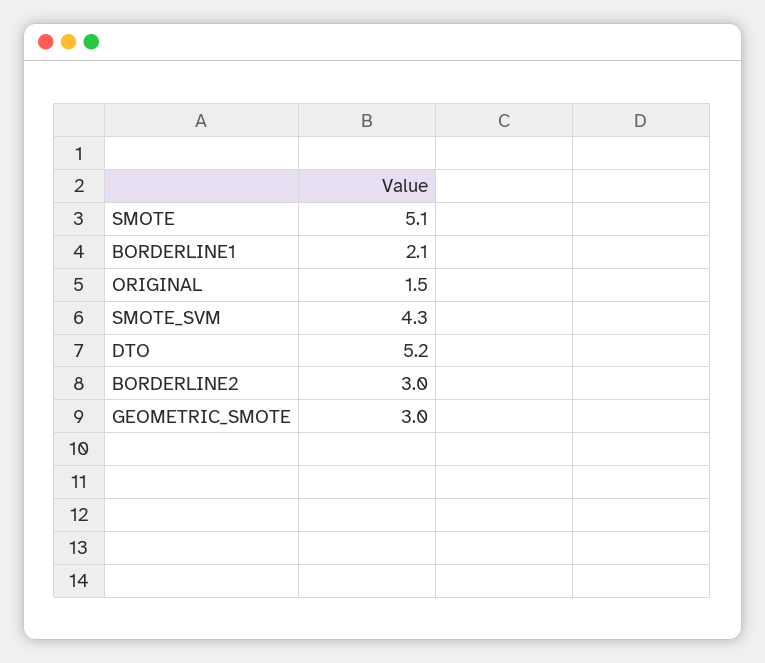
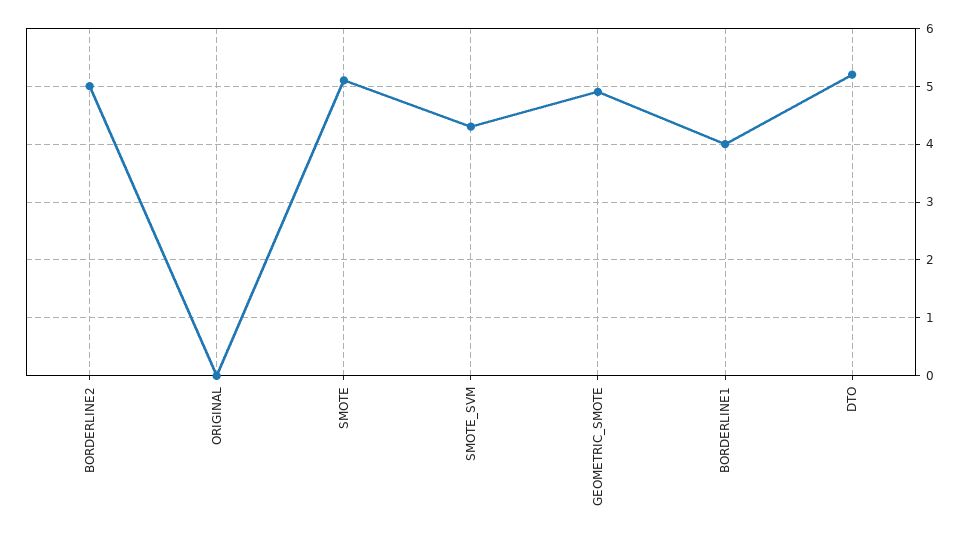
  {
    "SMOTE": 5.1,
-   "BORDERLINE1": 2.1,
+   "BORDERLINE1": 4,
-   "ORIGINAL": 1.5,
+   "ORIGINAL": 0,
    "SMOTE_SVM": 4.3,
    "DTO": 5.2,
-   "BORDERLINE2": 3,
+   "BORDERLINE2": 5,
-   "GEOMETRIC_SMOTE": 3
+   "GEOMETRIC_SMOTE": 5
  }

